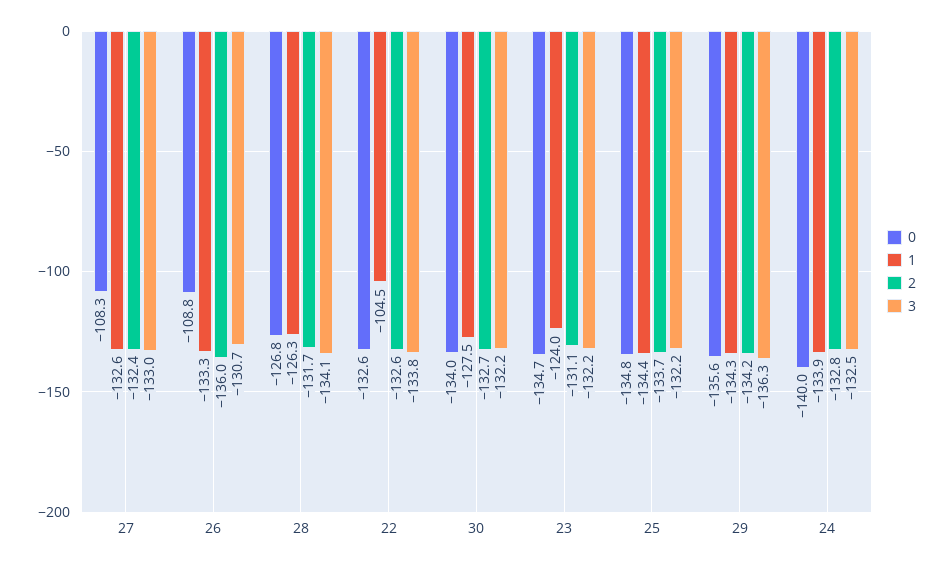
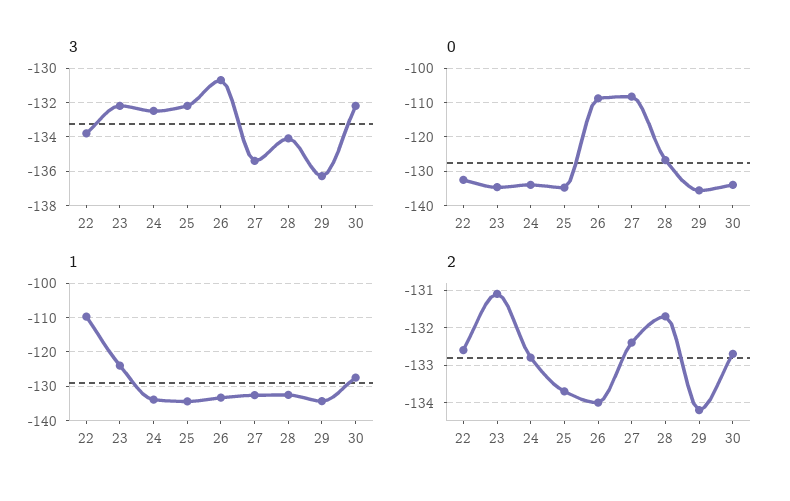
  {
    "0": {
      "27": -108.3,
      "26": -108.8,
      "28": -126.8,
      "22": -132.6,
      "30": -134,
      "23": -134.7,
      "25": -134.8,
      "29": -135.6,
-     "24": -140
+     "24": -134
    },
    "1": {
      "27": -132.6,
      "26": -133.3,
-     "28": -126.3,
+     "28": -132,
-     "22": -104.5,
+     "22": -110,
      "30": -127.5,
      "23": -124,
      "25": -134.4,
      "29": -134.3,
      "24": -133.9
    },
    "2": {
      "27": -132.4,
-     "26": -136,
+     "26": -134,
      "28": -131.7,
      "22": -132.6,
      "30": -132.7,
      "23": -131.1,
      "25": -133.7,
      "29": -134.2,
      "24": -132.8
    },
    "3": {
-     "27": -133,
+     "27": -135.5,
      "26": -130.7,
      "28": -134.1,
      "22": -133.8,
      "30": -132.2,
      "23": -132.2,
      "25": -132.2,
      "29": -136.3,
      "24": -132.5
    }
  }

